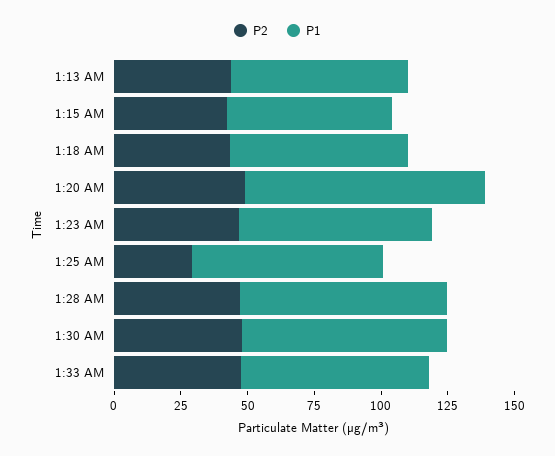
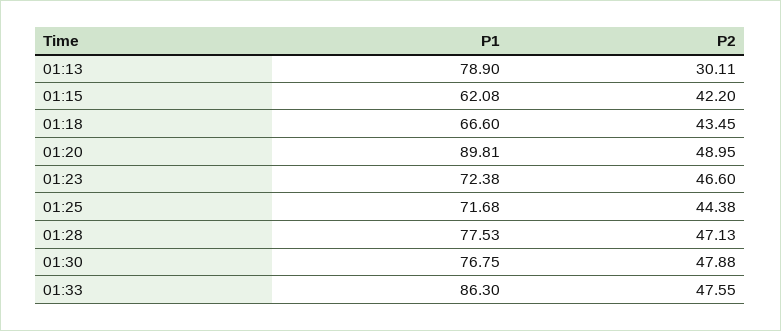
  {
    "P2": {
-     "1:13 AM": 45,
+     "1:13 AM": 30.11,
      "1:15 AM": 42.2,
      "1:18 AM": 43.45,
      "1:20 AM": 48.95,
      "1:23 AM": 46.6,
-     "1:25 AM": 30,
+     "1:25 AM": 44.38,
      "1:28 AM": 47.13,
      "1:30 AM": 47.88,
      "1:33 AM": 47.55
    },
    "P1": {
-     "1:13 AM": 65,
+     "1:13 AM": 78.9,
      "1:15 AM": 62.08,
      "1:18 AM": 66.6,
      "1:20 AM": 89.81,
      "1:23 AM": 72.38,
      "1:25 AM": 71.68,
      "1:28 AM": 77.53,
      "1:30 AM": 76.75,
-     "1:33 AM": 70
+     "1:33 AM": 86.3
    }
  }

